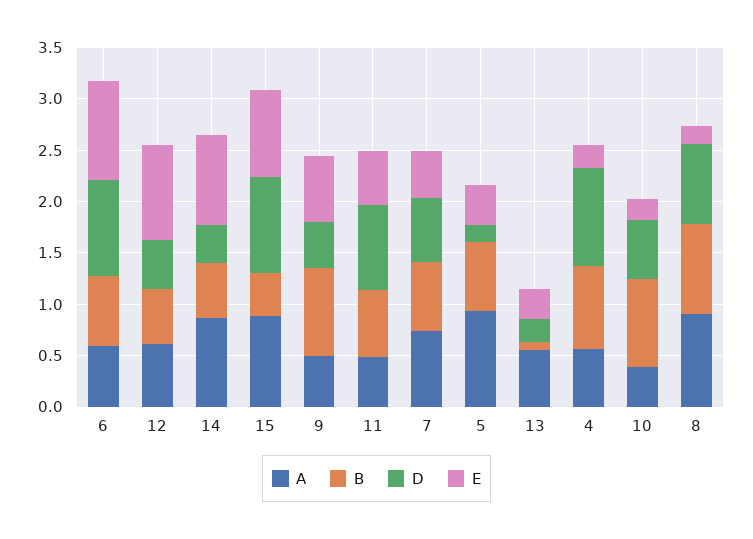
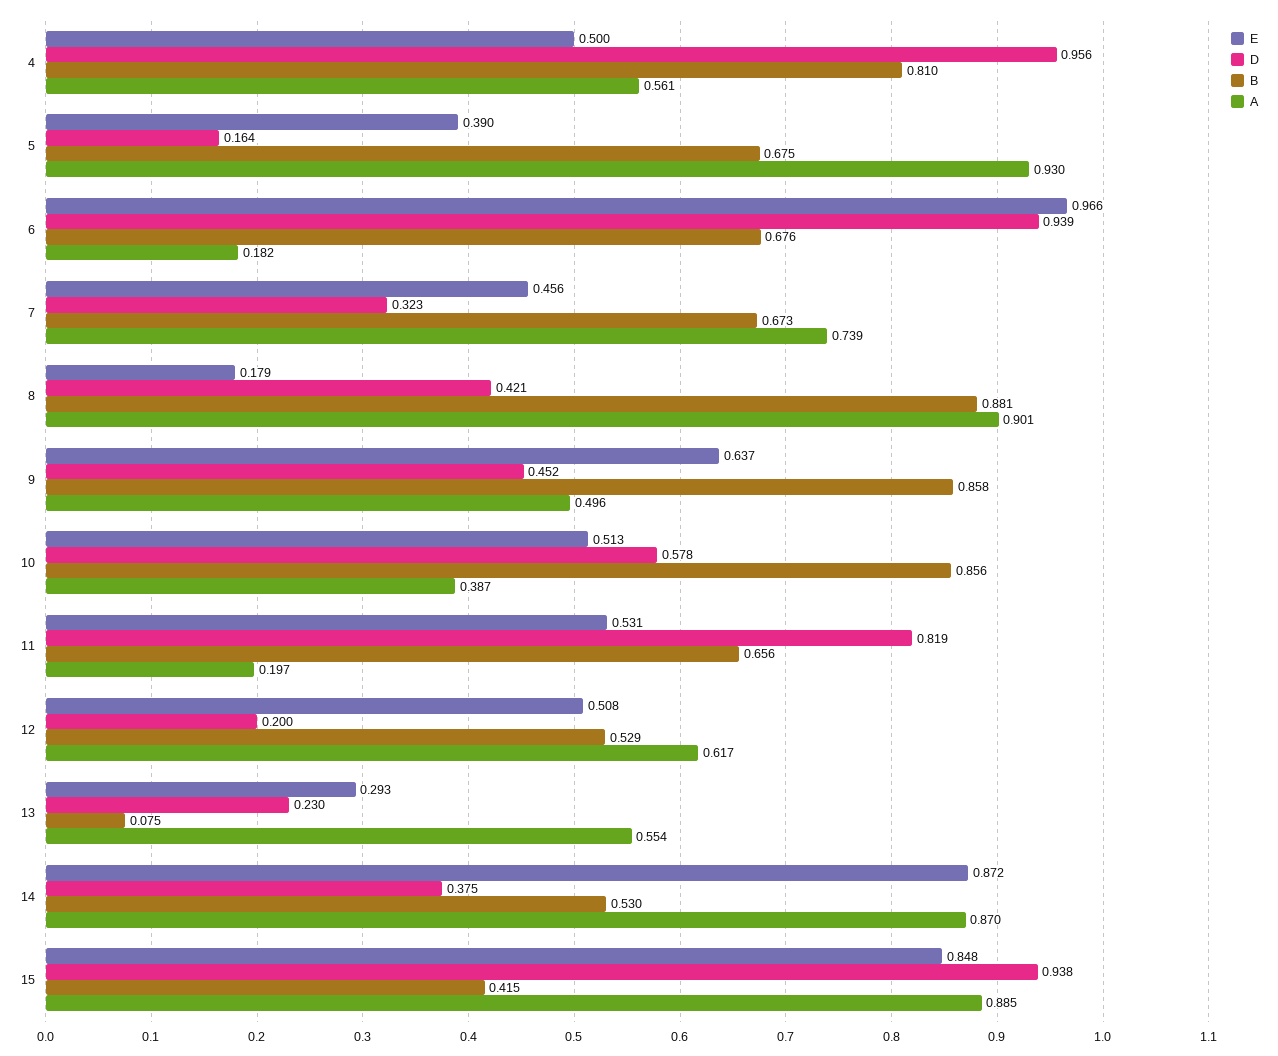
  {
    "A": {
-     "6": 0.6,
+     "6": 0.182,
      "12": 0.617,
      "14": 0.87,
      "15": 0.885,
      "9": 0.496,
-     "11": 0.5,
+     "11": 0.197,
      "7": 0.739,
      "5": 0.93,
      "13": 0.554,
      "4": 0.561,
      "10": 0.387,
      "8": 0.901
    },
    "B": {
      "6": 0.676,
      "12": 0.529,
      "14": 0.53,
      "15": 0.415,
      "9": 0.858,
      "11": 0.656,
      "7": 0.673,
      "5": 0.675,
      "13": 0.075,
      "4": 0.81,
      "10": 0.856,
      "8": 0.881
    },
    "D": {
      "6": 0.939,
-     "12": 0.5,
+     "12": 0.2,
      "14": 0.375,
      "15": 0.938,
      "9": 0.452,
      "11": 0.819,
-     "7": 0.6,
+     "7": 0.323,
      "5": 0.164,
      "13": 0.23,
      "4": 0.956,
      "10": 0.578,
-     "8": 0.8
+     "8": 0.421
    },
    "E": {
      "6": 0.966,
-     "12": 0.9,
+     "12": 0.508,
      "14": 0.872,
      "15": 0.848,
      "9": 0.637,
      "11": 0.531,
      "7": 0.456,
      "5": 0.39,
      "13": 0.293,
-     "4": 0.2,
+     "4": 0.5,
-     "10": 0.2,
+     "10": 0.513,
      "8": 0.179
    }
  }

